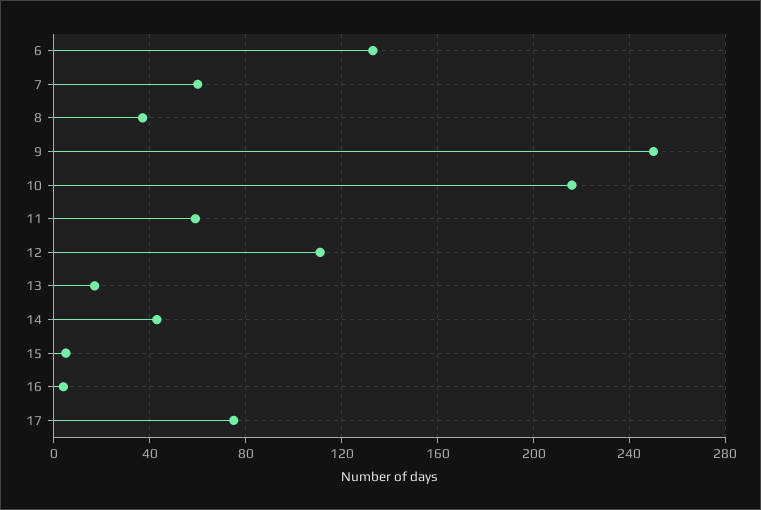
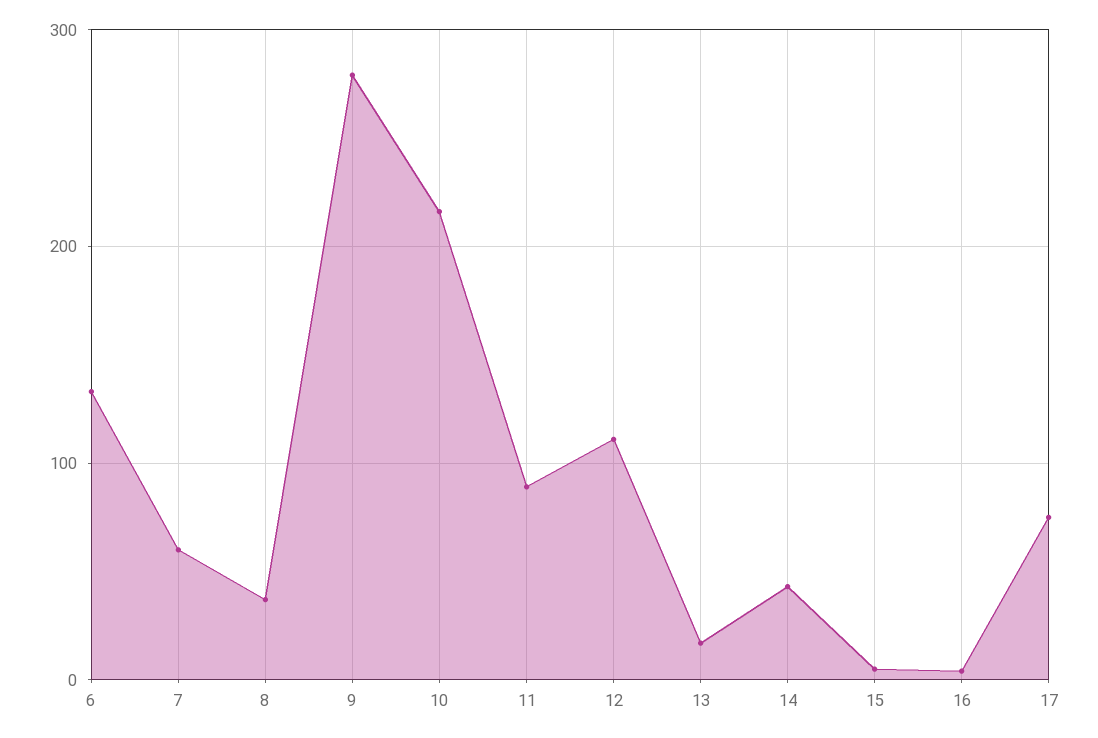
  {
    "6": 135,
    "7": 60,
    "8": 35,
-   "9": 250,
+   "9": 280,
    "10": 215,
-   "11": 60,
+   "11": 90,
    "12": 110,
    "13": 15,
    "14": 45,
    "15": 5,
    "16": 5,
    "17": 75
  }

